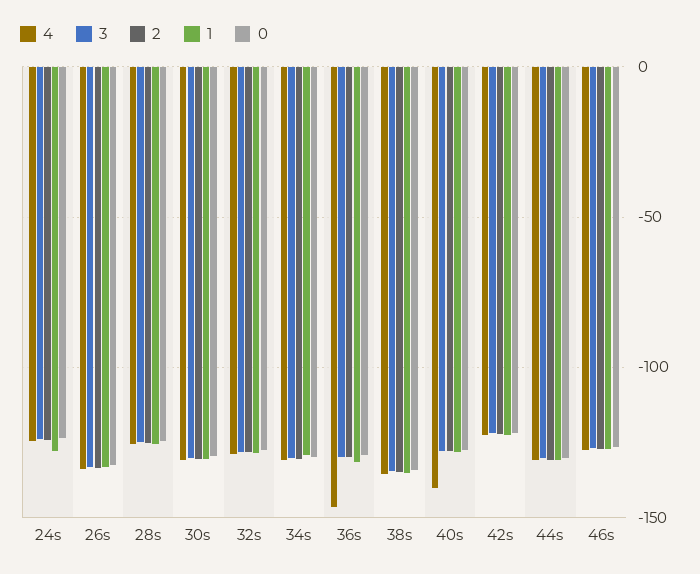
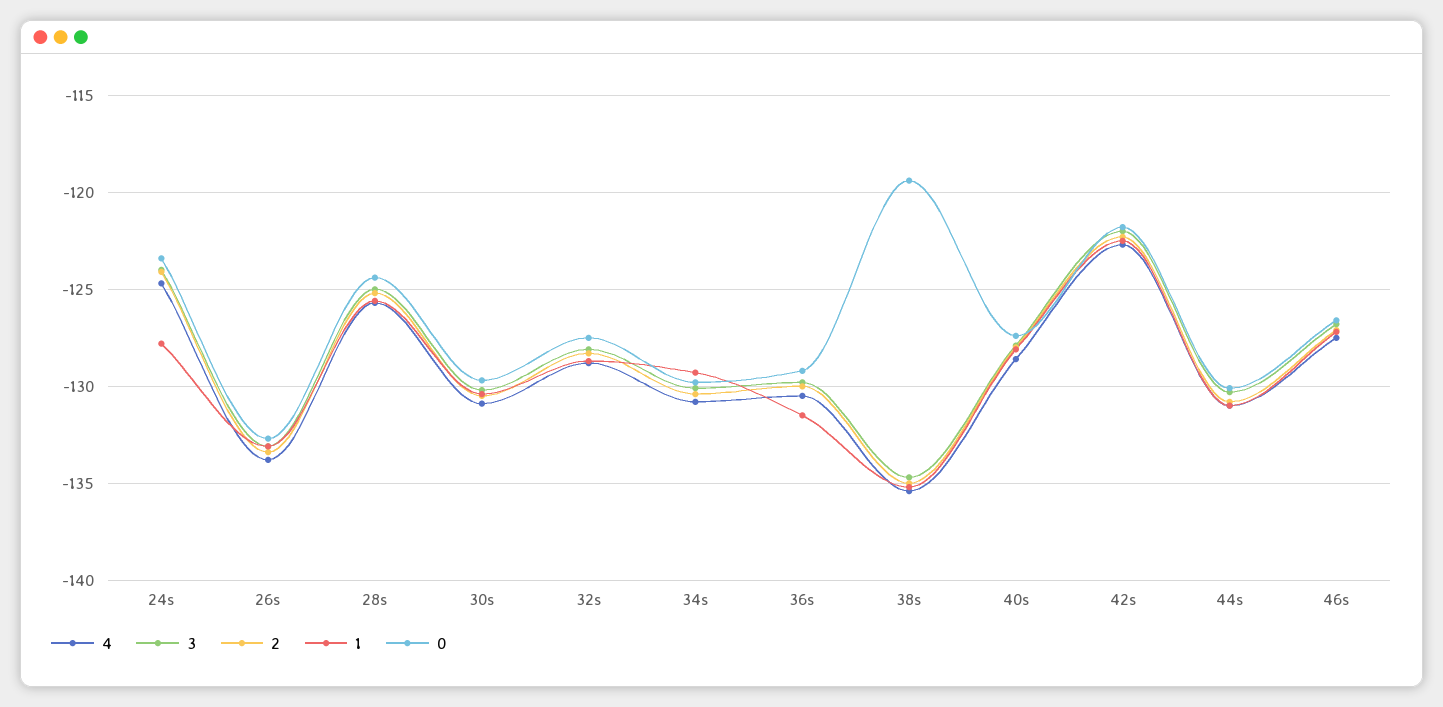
  {
    "4": {
      "24s": -124.5,
      "26s": -134,
      "28s": -125.5,
      "30s": -131,
      "32s": -129,
      "34s": -131,
-     "36s": -145,
+     "36s": -130.5,
      "38s": -135.5,
-     "40s": -140,
+     "40s": -128.5,
      "42s": -122.5,
      "44s": -131,
      "46s": -127.5
    },
    "3": {
      "24s": -124,
      "26s": -133,
      "28s": -125,
      "30s": -130,
      "32s": -128,
      "34s": -130,
      "36s": -130,
      "38s": -134.5,
      "40s": -128,
      "42s": -122,
      "44s": -130.5,
      "46s": -127
    },
    "2": {
      "24s": -124,
      "26s": -133.5,
      "28s": -125,
      "30s": -130.5,
      "32s": -128.5,
      "34s": -130.5,
      "36s": -130,
      "38s": -135,
      "40s": -128,
      "42s": -122.5,
      "44s": -131,
      "46s": -127
    },
    "1": {
      "24s": -128,
      "26s": -133,
      "28s": -125.5,
      "30s": -130.5,
      "32s": -128.5,
      "34s": -129.5,
      "36s": -131.5,
      "38s": -135,
      "40s": -128,
      "42s": -122.5,
      "44s": -131,
      "46s": -127
    },
    "0": {
      "24s": -123.5,
      "26s": -132.5,
      "28s": -124.5,
      "30s": -129.5,
      "32s": -127.5,
      "34s": -130,
      "36s": -129,
-     "38s": -135,
+     "38s": -119.5,
      "40s": -127.5,
      "42s": -122,
      "44s": -130,
      "46s": -126.5
    }
  }

